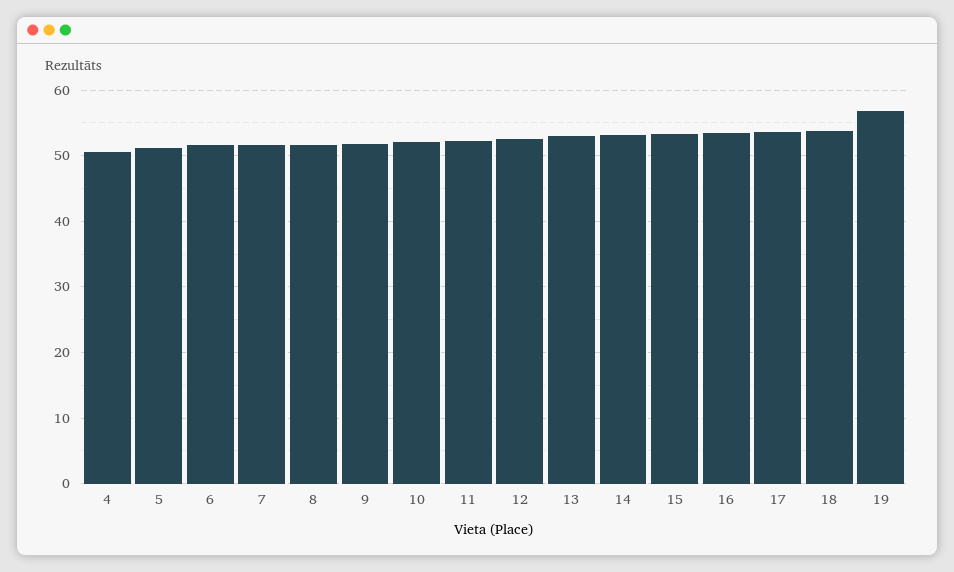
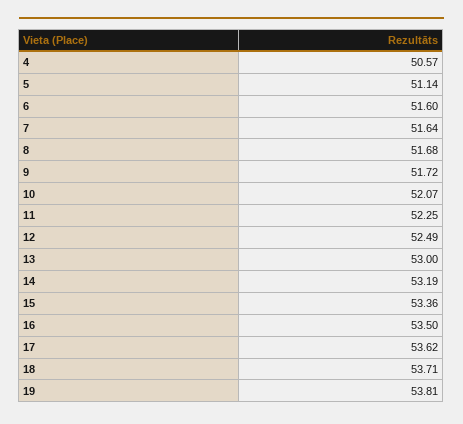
  {
    "4": 50.57,
    "5": 51.14,
    "6": 51.6,
    "7": 51.64,
    "8": 51.68,
    "9": 51.72,
    "10": 52.07,
    "11": 52.25,
    "12": 52.49,
    "13": 53,
    "14": 53.19,
    "15": 53.36,
    "16": 53.5,
    "17": 53.62,
    "18": 53.71,
-   "19": 57
+   "19": 53.81
  }

